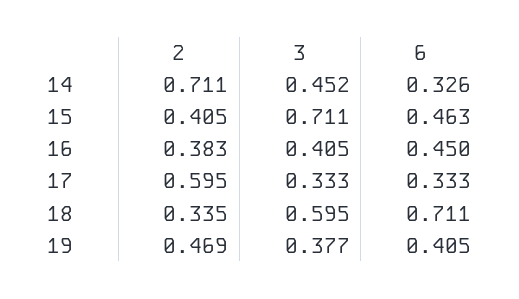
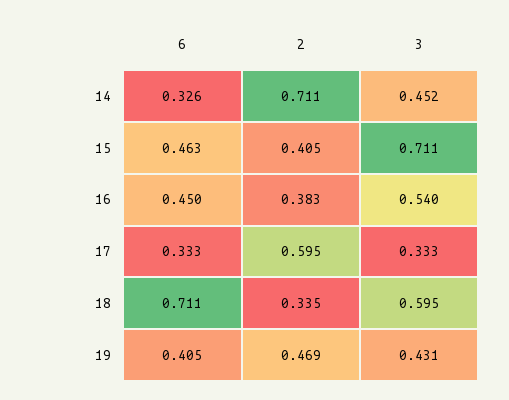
  {
    "2": {
      "14": 0.711,
      "15": 0.405,
      "16": 0.383,
      "17": 0.595,
      "18": 0.335,
      "19": 0.469
    },
    "3": {
      "14": 0.452,
      "15": 0.711,
-     "16": 0.405,
+     "16": 0.54,
      "17": 0.333,
      "18": 0.595,
-     "19": 0.377
+     "19": 0.431
    },
    "6": {
      "14": 0.326,
      "15": 0.463,
      "16": 0.45,
      "17": 0.333,
      "18": 0.711,
      "19": 0.405
    }
  }

